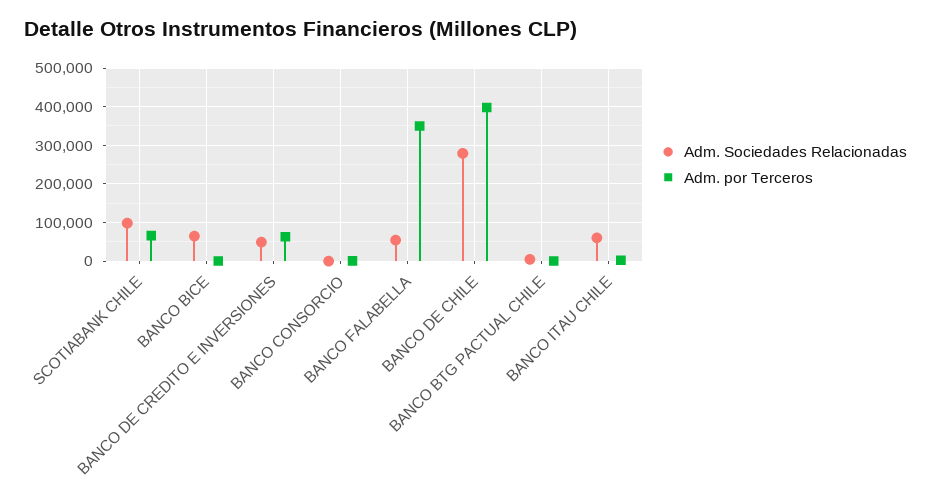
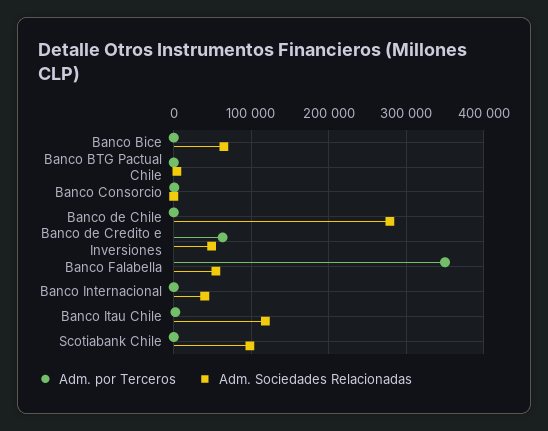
  {
    "Adm. Sociedades Relacionadas": {
      "SCOTIABANK CHILE": 100000,
      "BANCO BICE": 60000,
      "BANCO DE CREDITO E INVERSIONES": 50000,
      "BANCO CONSORCIO": 0,
      "BANCO FALABELLA": 50000,
      "BANCO DE CHILE": 280000,
      "BANCO BTG PACTUAL CHILE": 0,
-     "BANCO ITAU CHILE": 60000
+     "BANCO ITAU CHILE": 120000,
+     "Banco Internacional": 40000
    },
    "Adm. por Terceros": {
-     "SCOTIABANK CHILE": 60000,
+     "SCOTIABANK CHILE": 0,
      "BANCO BICE": 0,
      "BANCO DE CREDITO E INVERSIONES": 60000,
      "BANCO CONSORCIO": 0,
      "BANCO FALABELLA": 350000,
-     "BANCO DE CHILE": 400000,
+     "BANCO DE CHILE": 0,
      "BANCO BTG PACTUAL CHILE": 0,
-     "BANCO ITAU CHILE": 0
+     "BANCO ITAU CHILE": 0,
+     "Banco Internacional": 0
    }
  }

